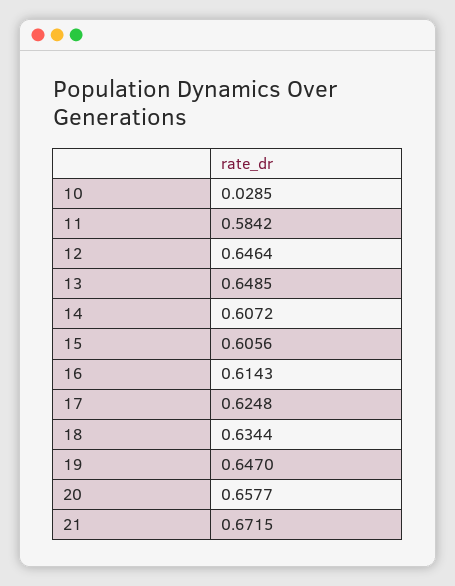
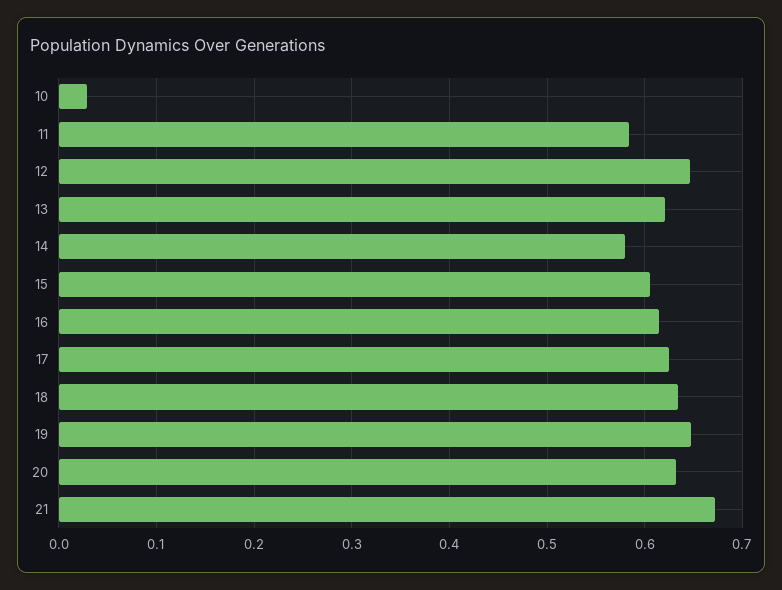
  {
    "10": 0.0285,
    "11": 0.5842,
    "12": 0.6464,
-   "13": 0.6485,
+   "13": 0.62,
-   "14": 0.6072,
+   "14": 0.58,
    "15": 0.6056,
    "16": 0.6143,
    "17": 0.6248,
    "18": 0.6344,
    "19": 0.647,
-   "20": 0.6577,
+   "20": 0.63,
    "21": 0.6715
  }

